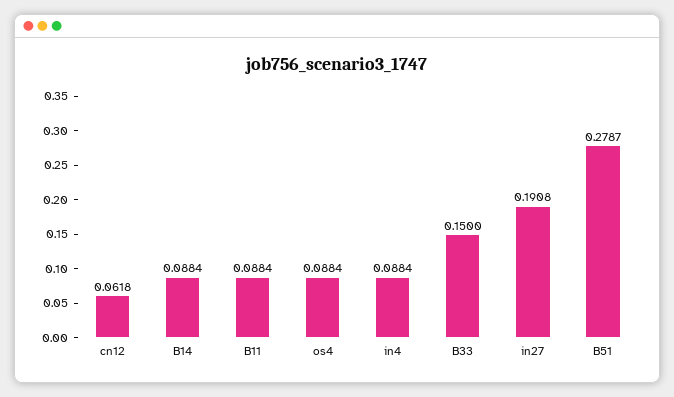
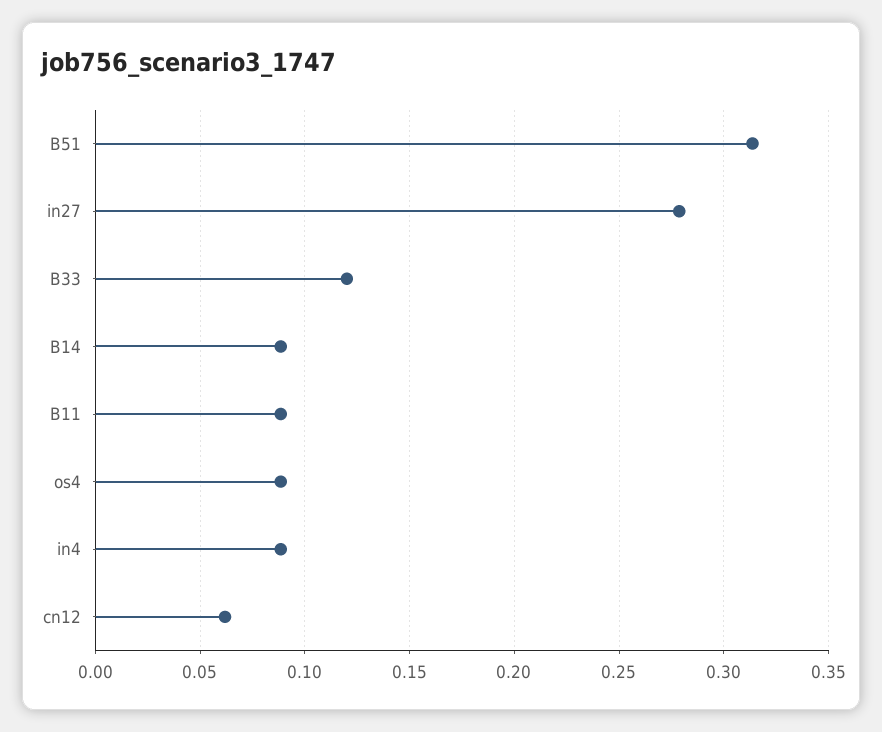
  {
    "cn12": 0.0618,
    "B14": 0.0884,
    "B11": 0.0884,
    "os4": 0.0884,
    "in4": 0.0884,
-   "B33": 0.15,
+   "B33": 0.12,
-   "in27": 0.1908,
+   "in27": 0.28,
-   "B51": 0.2787
+   "B51": 0.315
  }

